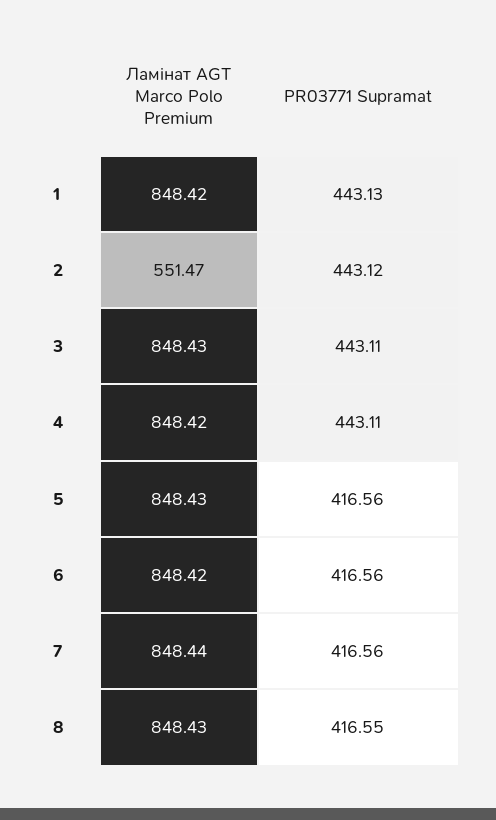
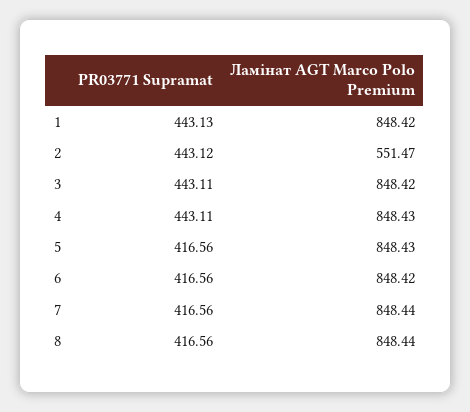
  {
    "Ламінат AGT Marco Polo Premium": {
      "1": 848.42,
      "2": 551.47,
-     "3": 848.43,
+     "3": 848.42,
-     "4": 848.42,
+     "4": 848.43,
      "5": 848.43,
      "6": 848.42,
      "7": 848.44,
-     "8": 848.43
+     "8": 848.44
    },
    "PR03771 Supramat": {
      "1": 443.13,
      "2": 443.12,
      "3": 443.11,
      "4": 443.11,
      "5": 416.56,
      "6": 416.56,
      "7": 416.56,
-     "8": 416.55
+     "8": 416.56
    }
  }

